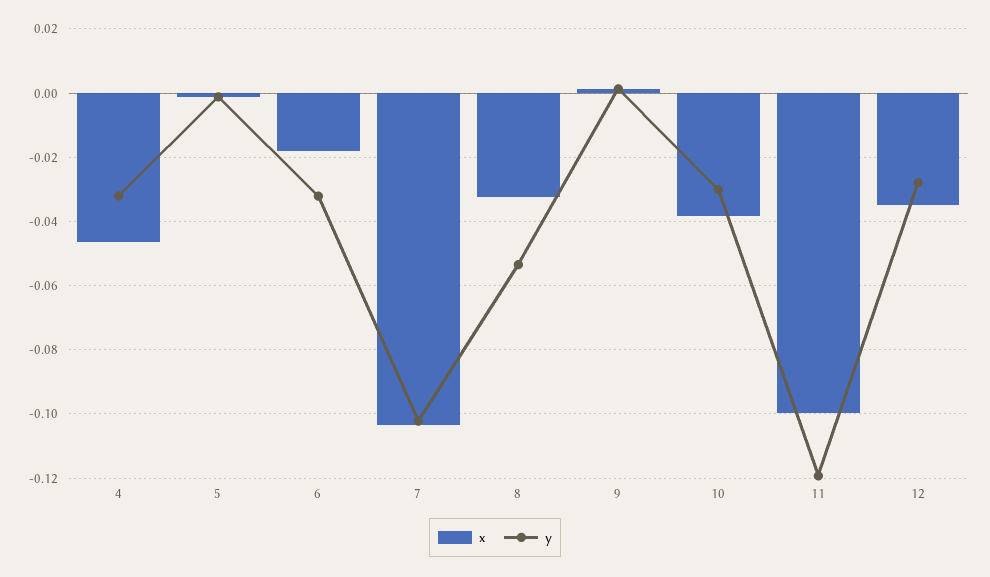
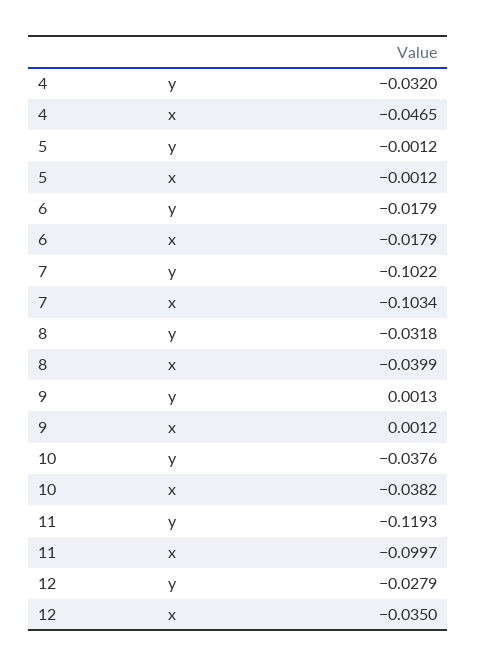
  {
    "x": {
      "4": -0.0465,
      "5": -0.0012,
      "6": -0.0179,
      "7": -0.1034,
-     "8": -0.032,
+     "8": -0.0399,
      "9": 0.0012,
      "10": -0.0382,
      "11": -0.0997,
      "12": -0.035
    },
    "y": {
      "4": -0.032,
      "5": -0.0012,
-     "6": -0.032,
+     "6": -0.0179,
      "7": -0.1022,
-     "8": -0.054,
+     "8": -0.0318,
      "9": 0.0013,
-     "10": -0.03,
+     "10": -0.0376,
      "11": -0.1193,
      "12": -0.0279
    }
  }

